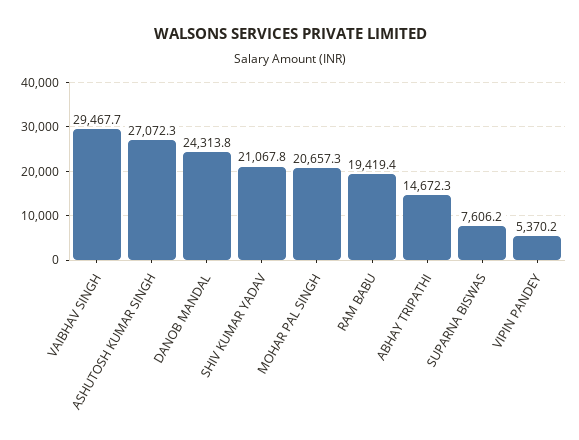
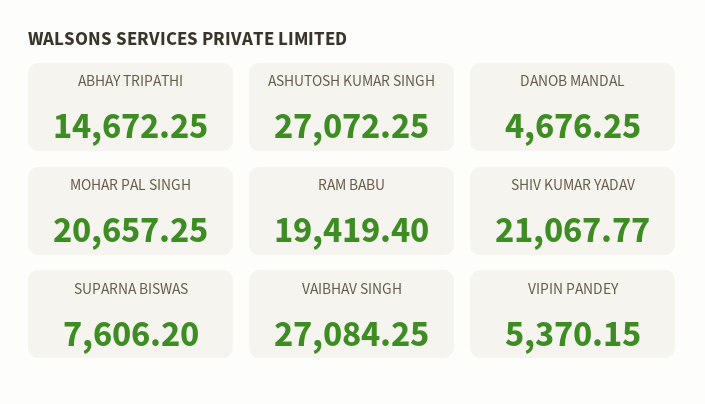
  {
-   "VAIBHAV SINGH": 29467.7,
+   "VAIBHAV SINGH": 27084.25,
    "ASHUTOSH KUMAR SINGH": 27072.25,
-   "DANOB MANDAL": 24313.8,
+   "DANOB MANDAL": 4676.25,
    "SHIV KUMAR YADAV": 21067.77,
    "MOHAR PAL SINGH": 20657.25,
    "RAM BABU": 19419.4,
    "ABHAY TRIPATHI": 14672.25,
    "SUPARNA BISWAS": 7606.2,
    "VIPIN PANDEY": 5370.15
  }

